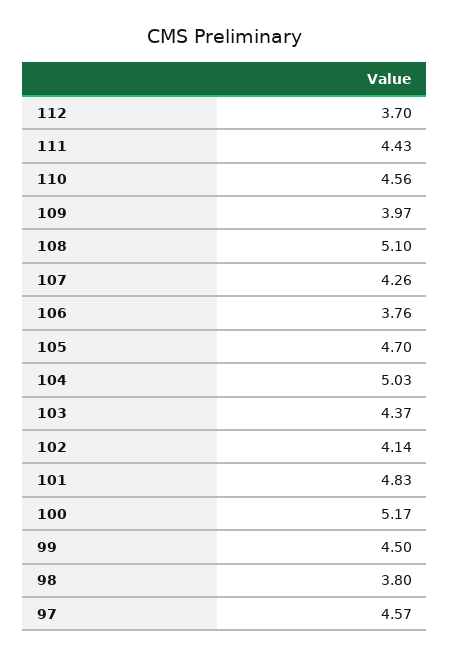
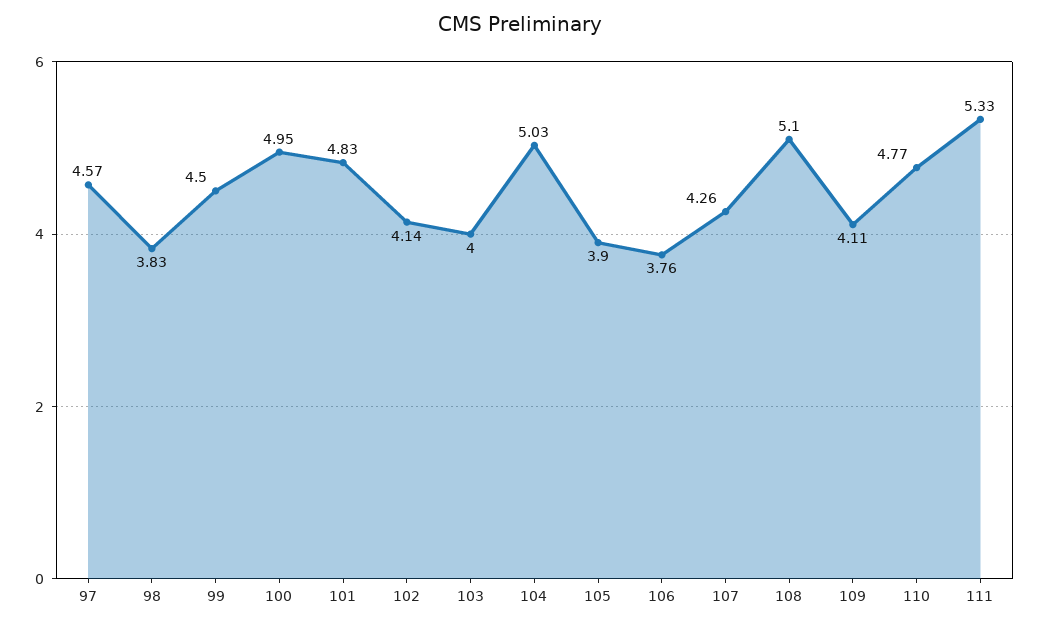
  {
-   "112": 3.7,
-   "111": 4.43,
+   "111": 5.33,
-   "110": 4.56,
+   "110": 4.77,
-   "109": 3.97,
+   "109": 4.11,
    "108": 5.1,
    "107": 4.26,
    "106": 3.76,
-   "105": 4.7,
+   "105": 3.9,
    "104": 5.03,
-   "103": 4.37,
+   "103": 4,
    "102": 4.14,
    "101": 4.83,
-   "100": 5.17,
+   "100": 4.95,
    "99": 4.5,
-   "98": 3.8,
+   "98": 3.83,
    "97": 4.57
  }

